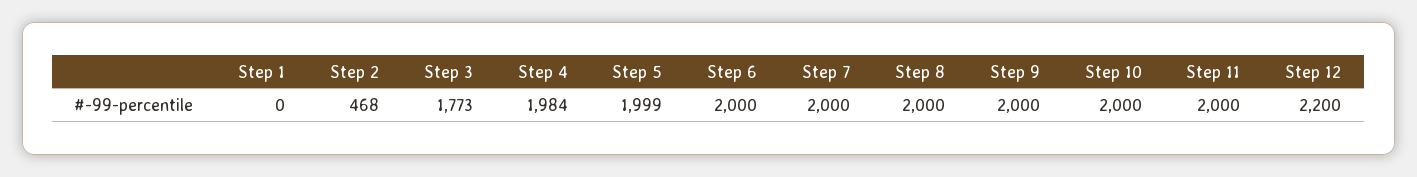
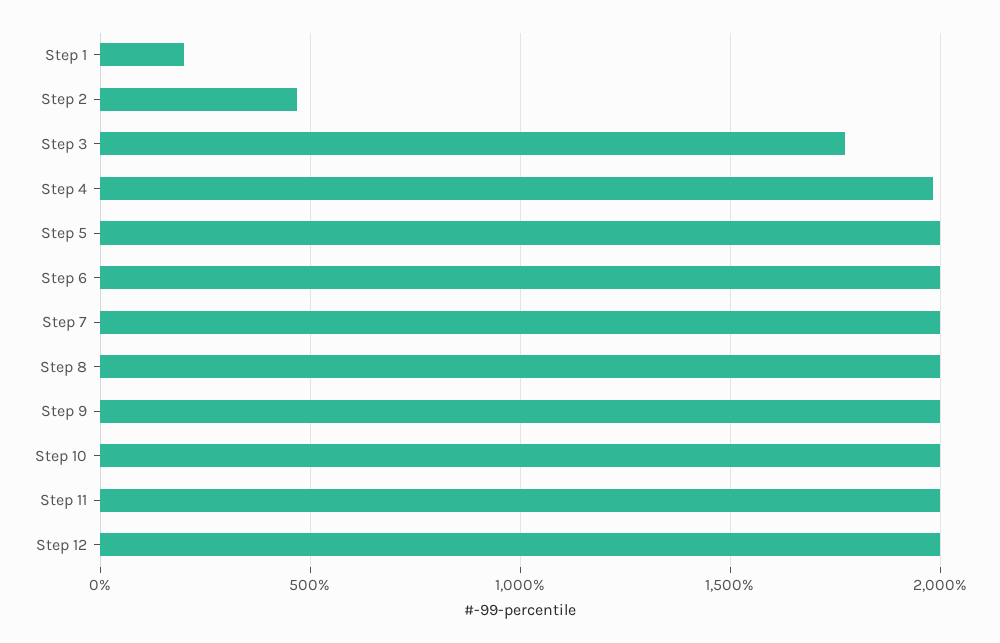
  {
-   "Step 1": 0,
+   "Step 1": 200,
    "Step 2": 468,
    "Step 3": 1773,
    "Step 4": 1984,
    "Step 5": 1999,
    "Step 6": 2000,
    "Step 7": 2000,
    "Step 8": 2000,
    "Step 9": 2000,
    "Step 10": 2000,
    "Step 11": 2000,
-   "Step 12": 2200
+   "Step 12": 2000
  }

